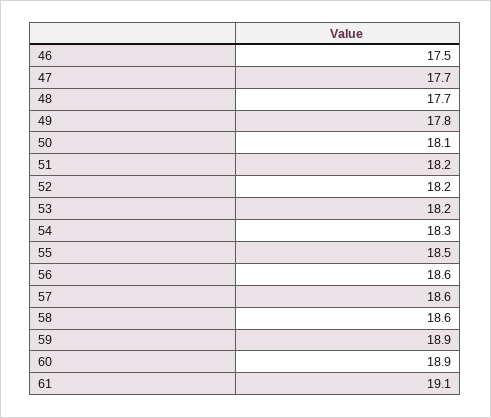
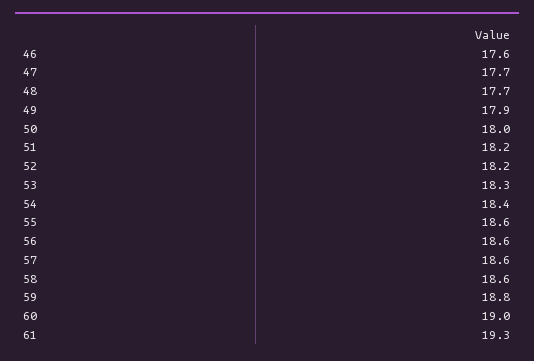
  {
-   "46": 17.5,
+   "46": 17.6,
    "47": 17.7,
    "48": 17.7,
-   "49": 17.8,
+   "49": 17.9,
-   "50": 18.1,
+   "50": 18,
    "51": 18.2,
    "52": 18.2,
-   "53": 18.2,
+   "53": 18.3,
-   "54": 18.3,
+   "54": 18.4,
-   "55": 18.5,
+   "55": 18.6,
    "56": 18.6,
    "57": 18.6,
    "58": 18.6,
-   "59": 18.9,
+   "59": 18.8,
-   "60": 18.9,
+   "60": 19,
-   "61": 19.1
+   "61": 19.3
  }

